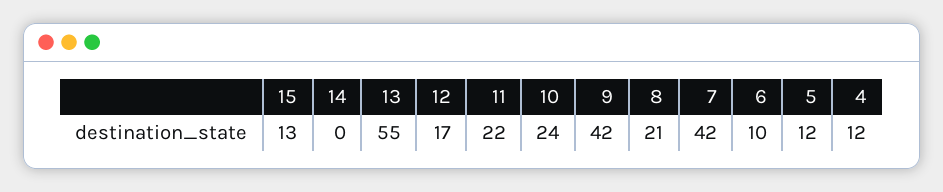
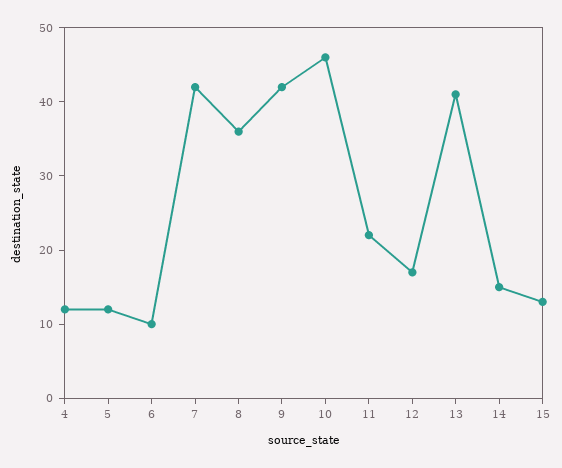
  {
    "15": 13,
-   "14": 0,
+   "14": 15,
-   "13": 55,
+   "13": 40,
    "12": 17,
    "11": 22,
-   "10": 24,
+   "10": 45,
    "9": 42,
-   "8": 21,
+   "8": 35,
    "7": 42,
    "6": 10,
    "5": 12,
    "4": 12
  }

